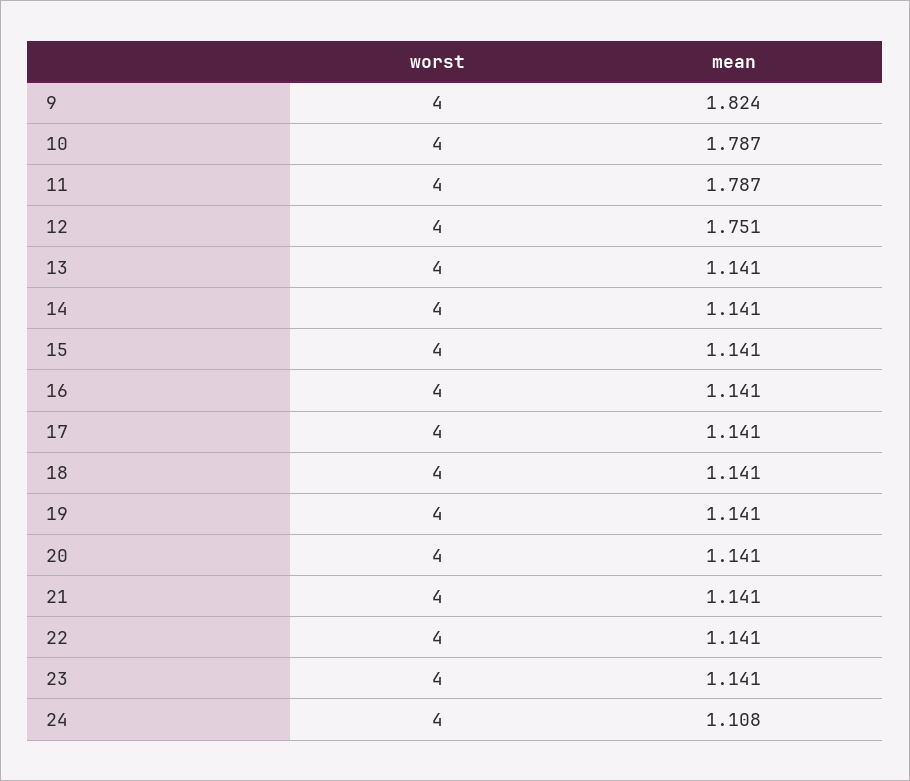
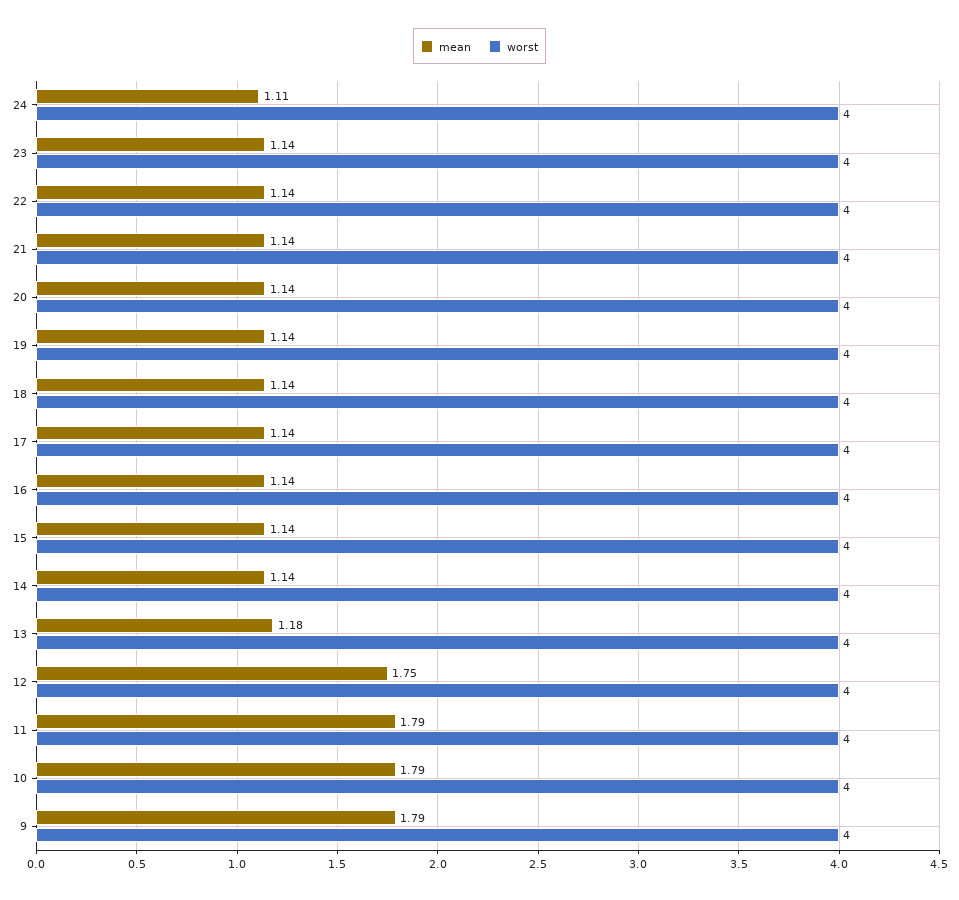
  {
    "worst": {
      "9": 4,
      "10": 4,
      "11": 4,
      "12": 4,
      "13": 4,
      "14": 4,
      "15": 4,
      "16": 4,
      "17": 4,
      "18": 4,
      "19": 4,
      "20": 4,
      "21": 4,
      "22": 4,
      "23": 4,
      "24": 4
    },
    "mean": {
-     "9": 1.824,
+     "9": 1.79,
      "10": 1.787,
      "11": 1.787,
      "12": 1.751,
-     "13": 1.141,
+     "13": 1.18,
      "14": 1.141,
      "15": 1.141,
      "16": 1.141,
      "17": 1.141,
      "18": 1.141,
      "19": 1.141,
      "20": 1.141,
      "21": 1.141,
      "22": 1.141,
      "23": 1.141,
      "24": 1.108
    }
  }

